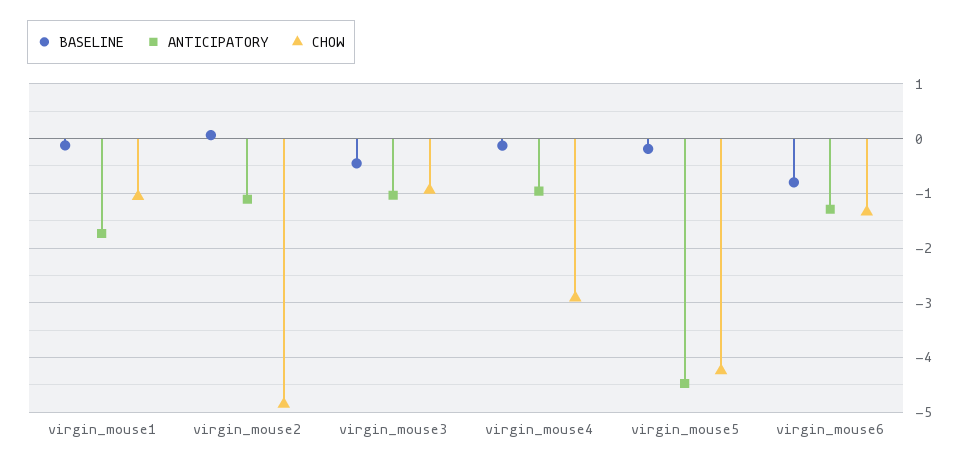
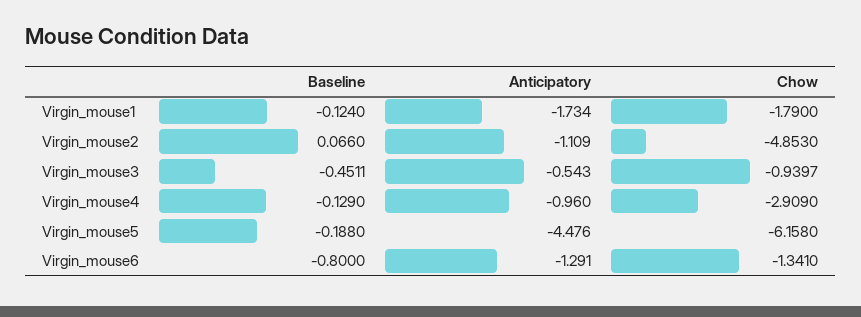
  {
    "BASELINE": {
      "virgin_mouse1": -0.124,
      "virgin_mouse2": 0.066,
      "virgin_mouse3": -0.4511,
      "virgin_mouse4": -0.129,
      "virgin_mouse5": -0.188,
      "virgin_mouse6": -0.8
    },
    "ANTICIPATORY": {
      "virgin_mouse1": -1.734,
      "virgin_mouse2": -1.109,
-     "virgin_mouse3": -1,
+     "virgin_mouse3": -0.543,
      "virgin_mouse4": -0.96,
      "virgin_mouse5": -4.476,
      "virgin_mouse6": -1.291
    },
    "CHOW": {
-     "virgin_mouse1": -1,
+     "virgin_mouse1": -1.79,
      "virgin_mouse2": -4.853,
      "virgin_mouse3": -0.9397,
      "virgin_mouse4": -2.909,
-     "virgin_mouse5": -4.2,
+     "virgin_mouse5": -6.158,
      "virgin_mouse6": -1.341
    }
  }

